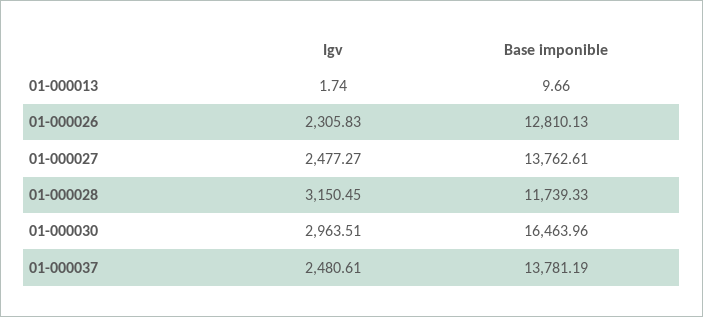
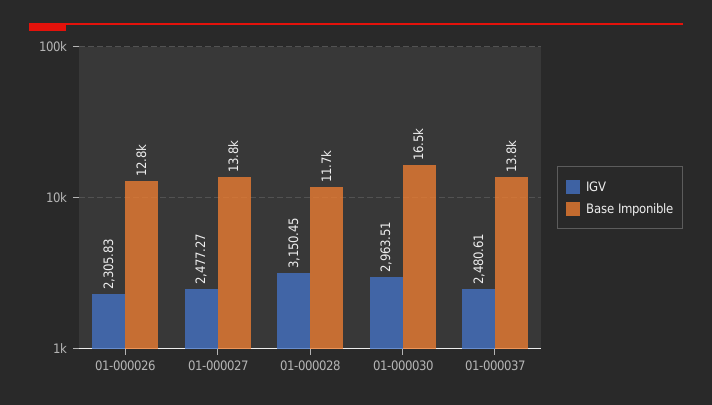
  {
    "Igv": {
-     "01-000013": 1.74,
      "01-000026": 2305.83,
      "01-000027": 2477.27,
      "01-000028": 3150.45,
      "01-000030": 2963.51,
      "01-000037": 2480.61
    },
    "Base imponible": {
-     "01-000013": 9.66,
      "01-000026": 12810.13,
      "01-000027": 13762.61,
      "01-000028": 11739.33,
      "01-000030": 16463.96,
      "01-000037": 13781.19
    }
  }

